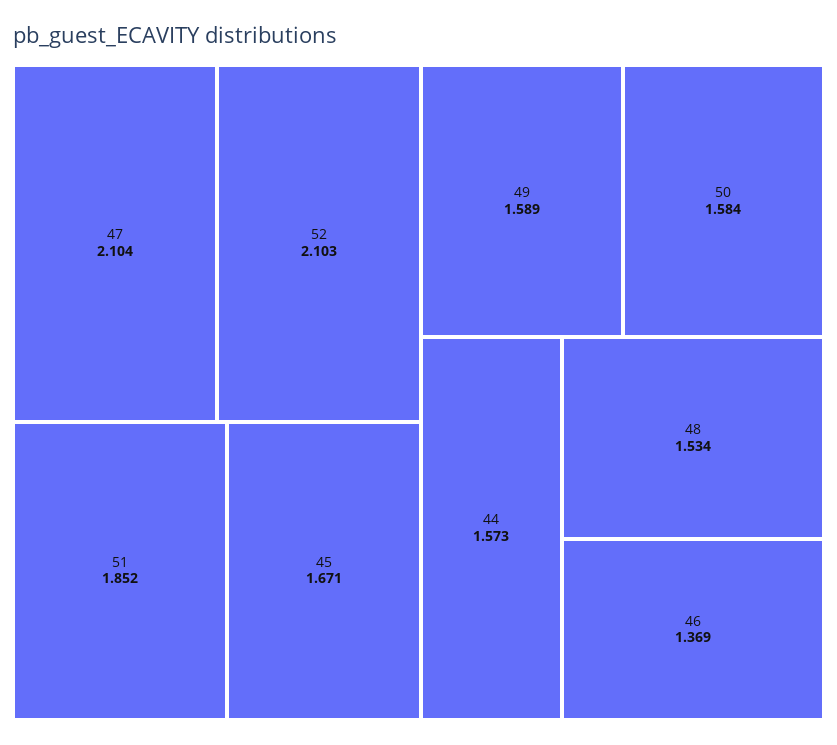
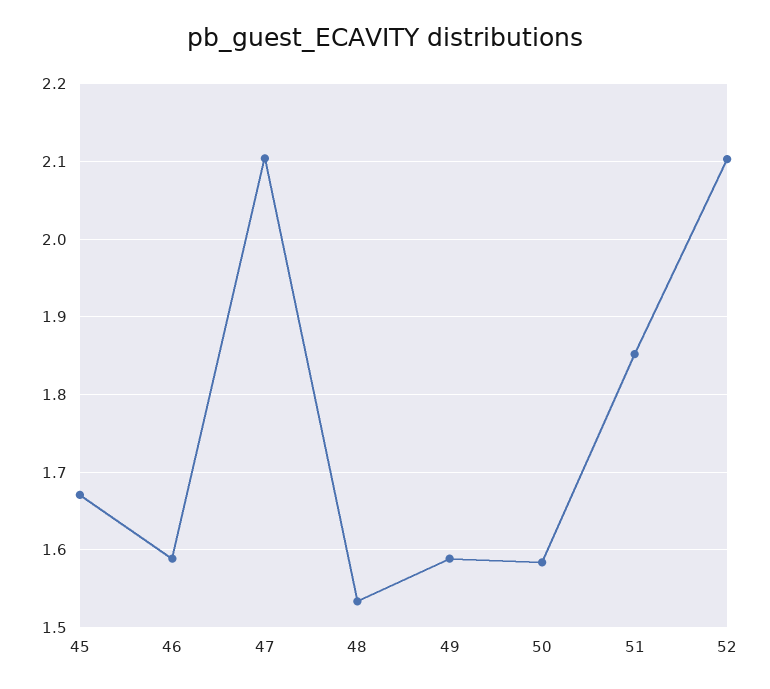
  {
    "47": 2.104,
    "52": 2.103,
    "51": 1.852,
    "45": 1.671,
    "49": 1.589,
    "50": 1.584,
-   "44": 1.573,
    "48": 1.534,
-   "46": 1.369
+   "46": 1.59
  }

